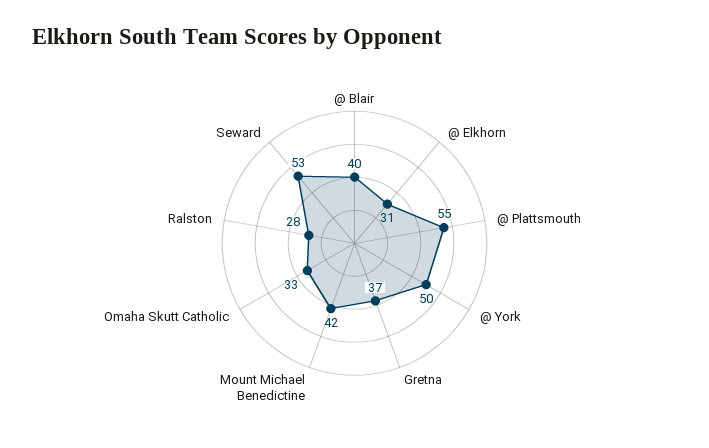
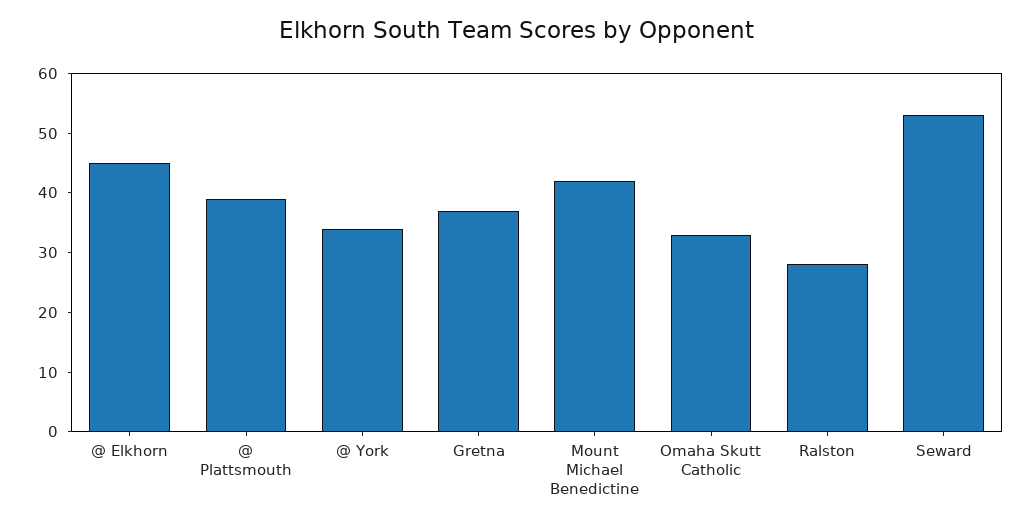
  {
-   "@ Blair": 40,
-   "@ Elkhorn": 31,
+   "@ Elkhorn": 45,
-   "@ Plattsmouth": 55,
+   "@ Plattsmouth": 40,
-   "@ York": 50,
+   "@ York": 35,
    "Gretna": 37,
    "Mount Michael Benedictine": 42,
    "Omaha Skutt Catholic": 33,
    "Ralston": 28,
    "Seward": 53
  }

